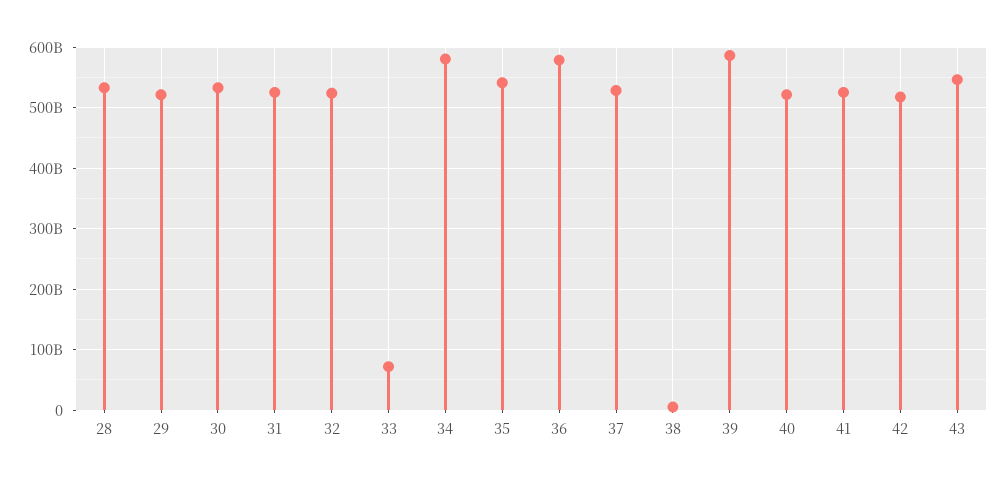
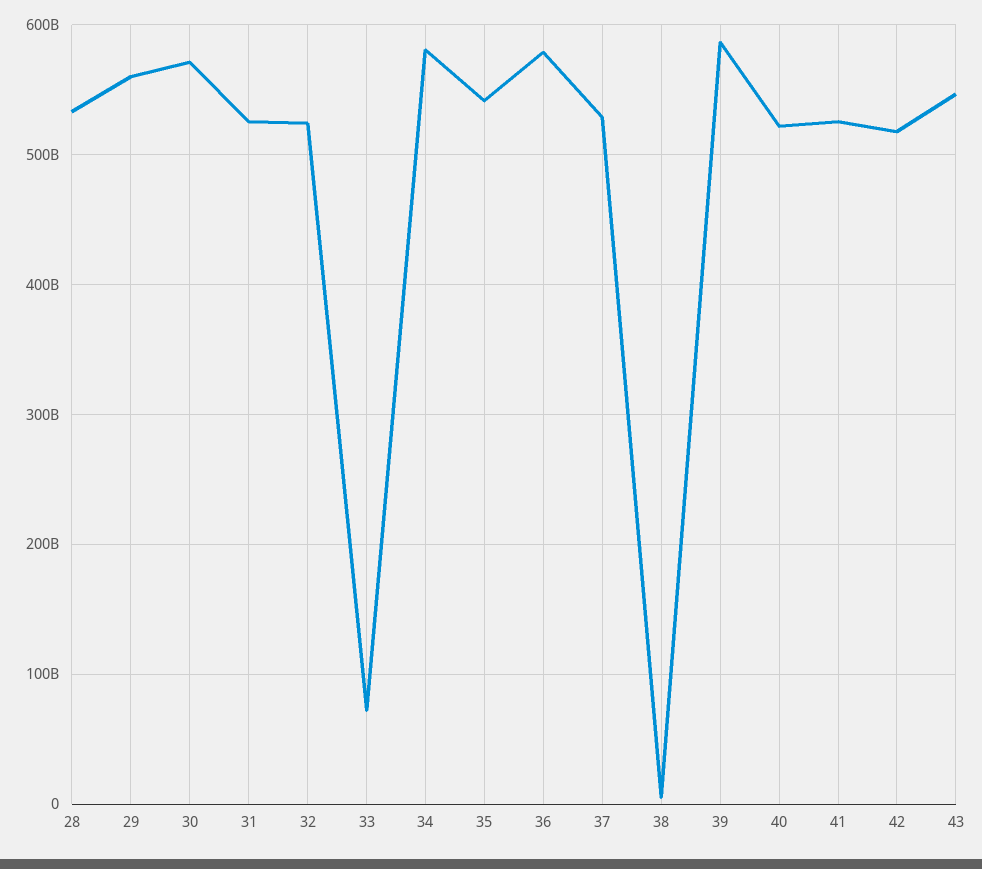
  {
    "28": 530000000000,
-   "29": 520000000000,
+   "29": 560000000000,
-   "30": 530000000000,
+   "30": 570000000000,
    "31": 530000000000,
    "32": 520000000000,
    "33": 70000000000,
    "34": 580000000000,
    "35": 540000000000,
    "36": 580000000000,
    "37": 530000000000,
    "38": 10000000000,
    "39": 590000000000,
    "40": 520000000000,
    "41": 530000000000,
    "42": 520000000000,
    "43": 550000000000
  }

